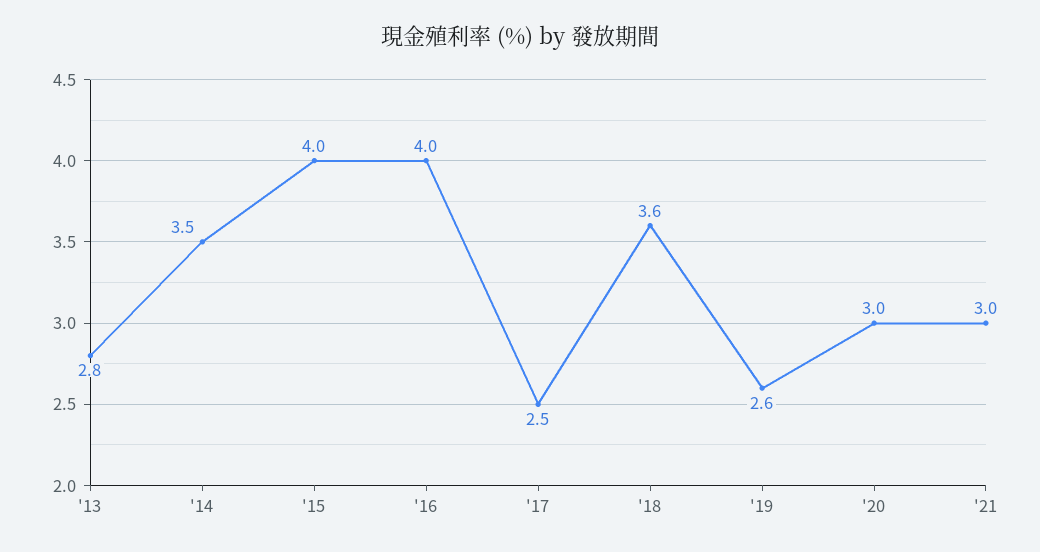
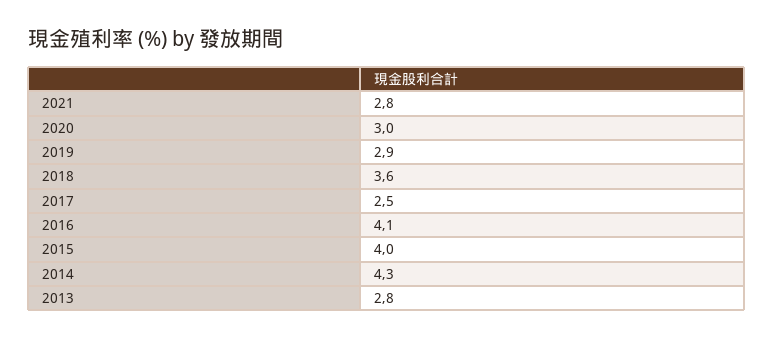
  {
    "'13": 2.8,
-   "'14": 3.5,
+   "'14": 4.3,
    "'15": 4,
-   "'16": 4,
+   "'16": 4.1,
    "'17": 2.5,
    "'18": 3.6,
-   "'19": 2.6,
+   "'19": 2.9,
    "'20": 3,
-   "'21": 3
+   "'21": 2.8
  }

